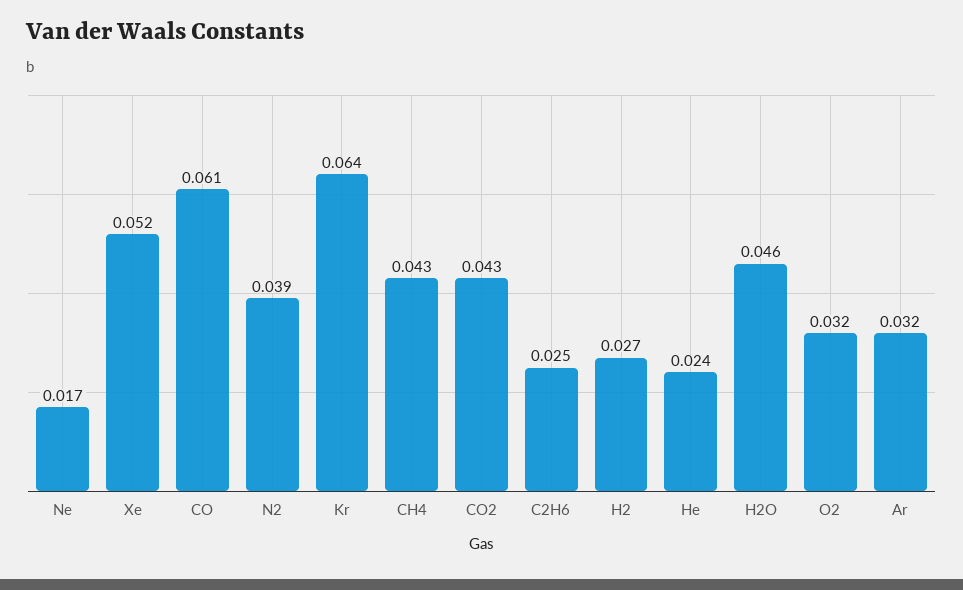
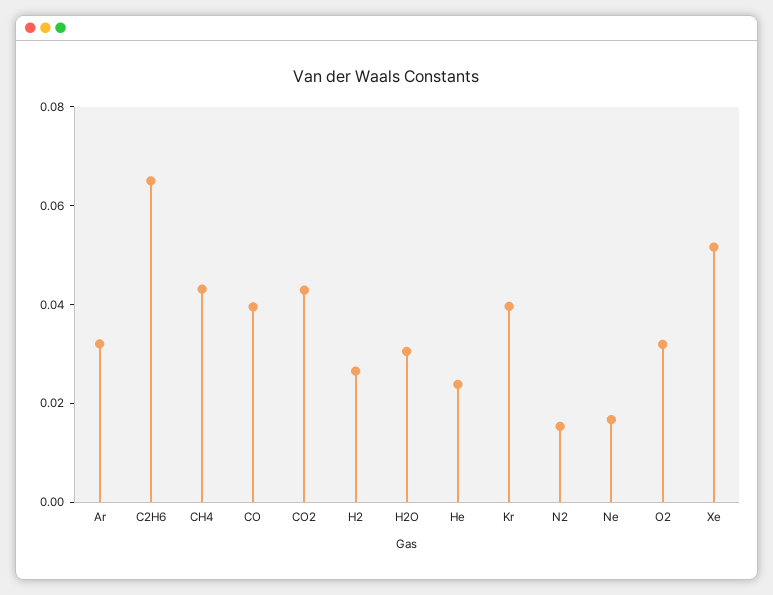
  {
    "Ne": 0.017,
    "Xe": 0.052,
-   "CO": 0.061,
+   "CO": 0.04,
-   "N2": 0.039,
+   "N2": 0.015,
-   "Kr": 0.064,
+   "Kr": 0.04,
    "CH4": 0.043,
    "CO2": 0.043,
-   "C2H6": 0.025,
+   "C2H6": 0.065,
    "H2": 0.027,
    "He": 0.024,
-   "H2O": 0.046,
+   "H2O": 0.03,
    "O2": 0.032,
    "Ar": 0.032
  }

